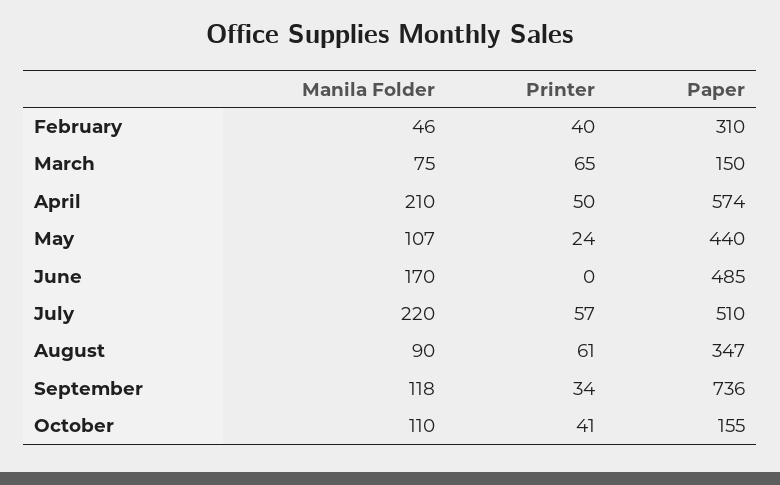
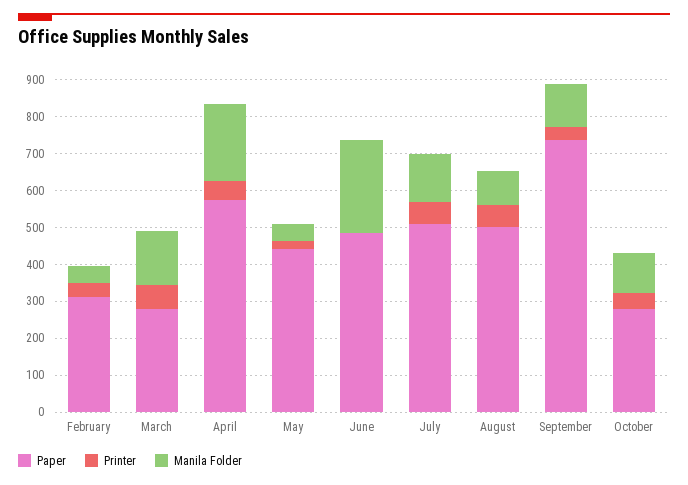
  {
    "Manila Folder": {
      "February": 46,
-     "March": 75,
+     "March": 150,
      "April": 210,
-     "May": 107,
+     "May": 50,
-     "June": 170,
+     "June": 250,
-     "July": 220,
+     "July": 125,
      "August": 90,
      "September": 118,
      "October": 110
    },
    "Printer": {
      "February": 40,
      "March": 65,
      "April": 50,
      "May": 24,
      "June": 0,
      "July": 57,
      "August": 61,
      "September": 34,
      "October": 41
    },
    "Paper": {
      "February": 310,
-     "March": 150,
+     "March": 275,
      "April": 574,
      "May": 440,
      "June": 485,
      "July": 510,
-     "August": 347,
+     "August": 500,
      "September": 736,
-     "October": 155
+     "October": 275
    }
  }

